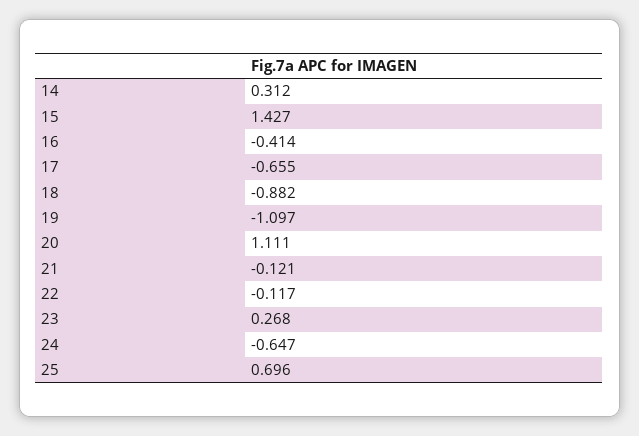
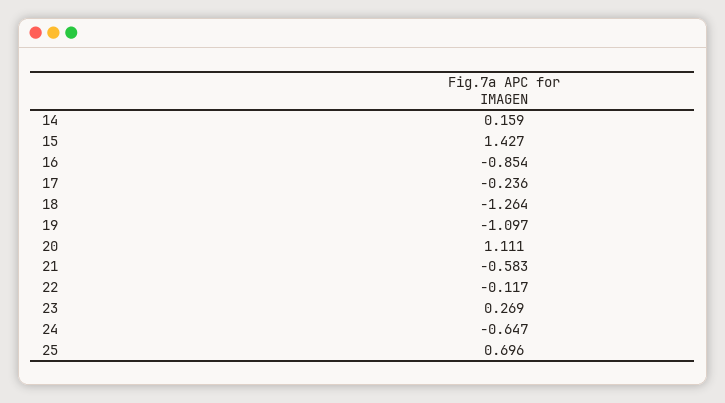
  {
-   "14": 0.312,
+   "14": 0.159,
    "15": 1.427,
-   "16": -0.414,
+   "16": -0.854,
-   "17": -0.655,
+   "17": -0.236,
-   "18": -0.882,
+   "18": -1.264,
    "19": -1.097,
    "20": 1.111,
-   "21": -0.121,
+   "21": -0.583,
    "22": -0.117,
-   "23": 0.268,
+   "23": 0.269,
    "24": -0.647,
    "25": 0.696
  }

